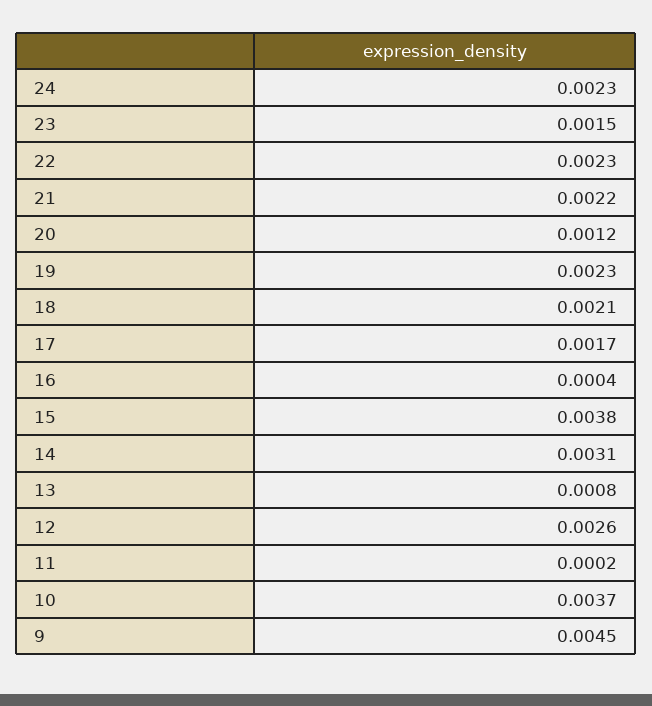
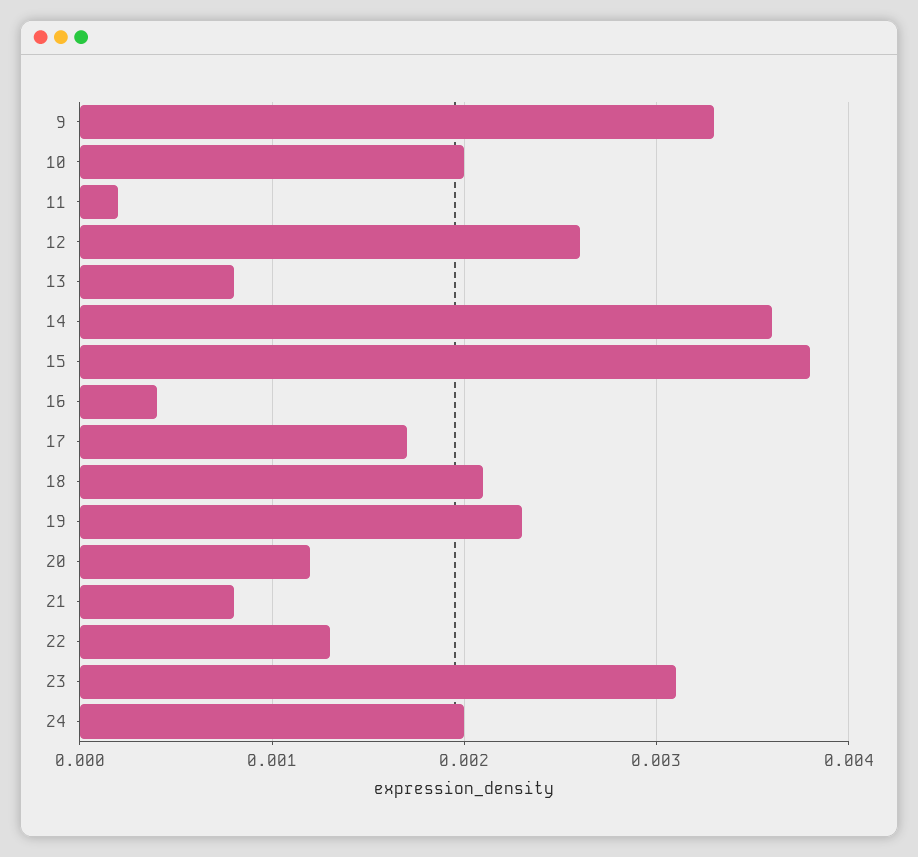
  {
-   "24": 0.0023,
+   "24": 0.002,
-   "23": 0.0015,
+   "23": 0.0031,
-   "22": 0.0023,
+   "22": 0.0013,
-   "21": 0.0022,
+   "21": 0.0008,
    "20": 0.0012,
    "19": 0.0023,
    "18": 0.0021,
    "17": 0.0017,
    "16": 0.0004,
    "15": 0.0038,
-   "14": 0.0031,
+   "14": 0.0036,
    "13": 0.0008,
    "12": 0.0026,
    "11": 0.0002,
-   "10": 0.0037,
+   "10": 0.002,
-   "9": 0.0045
+   "9": 0.0033
  }

